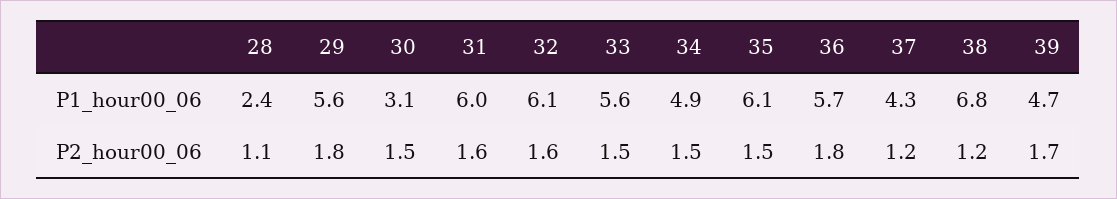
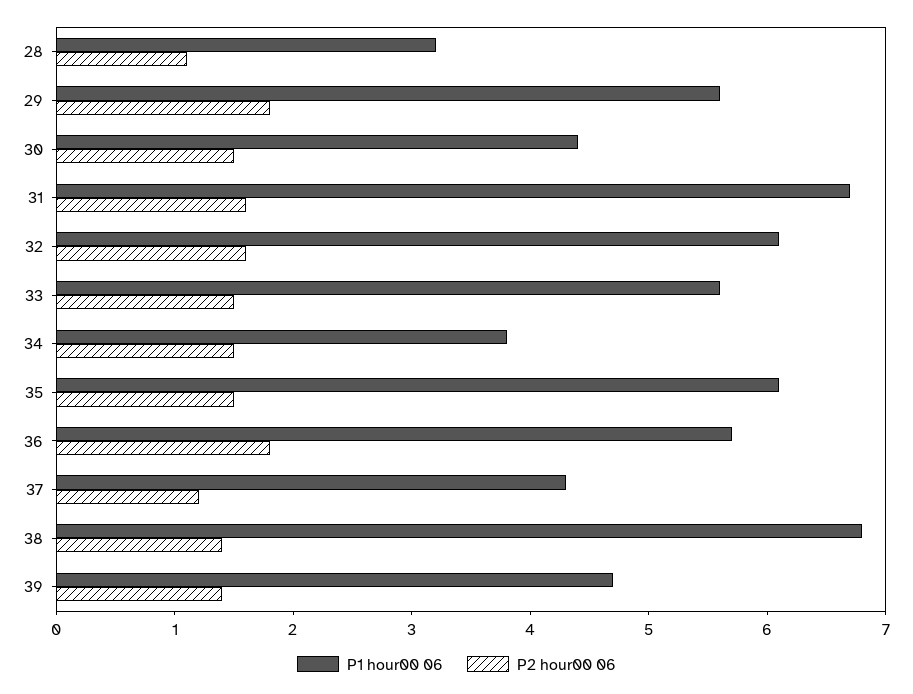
  {
    "P1_hour00_06": {
-     "28": 2.4,
+     "28": 3.2,
      "29": 5.6,
-     "30": 3.1,
+     "30": 4.4,
-     "31": 6,
+     "31": 6.7,
      "32": 6.1,
      "33": 5.6,
-     "34": 4.9,
+     "34": 3.8,
      "35": 6.1,
      "36": 5.7,
      "37": 4.3,
      "38": 6.8,
      "39": 4.7
    },
    "P2_hour00_06": {
      "28": 1.1,
      "29": 1.8,
      "30": 1.5,
      "31": 1.6,
      "32": 1.6,
      "33": 1.5,
      "34": 1.5,
      "35": 1.5,
      "36": 1.8,
      "37": 1.2,
-     "38": 1.2,
+     "38": 1.4,
-     "39": 1.7
+     "39": 1.4
    }
  }

